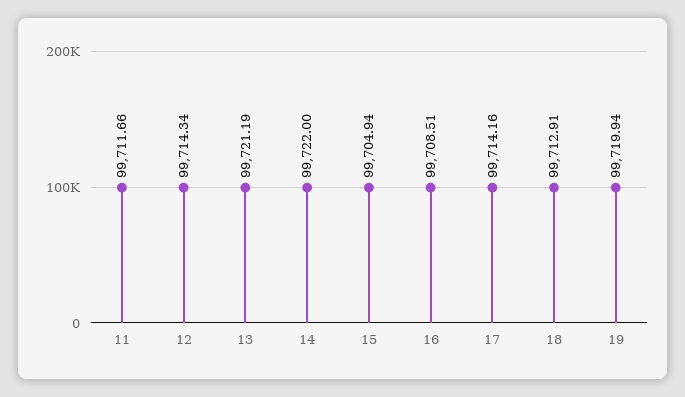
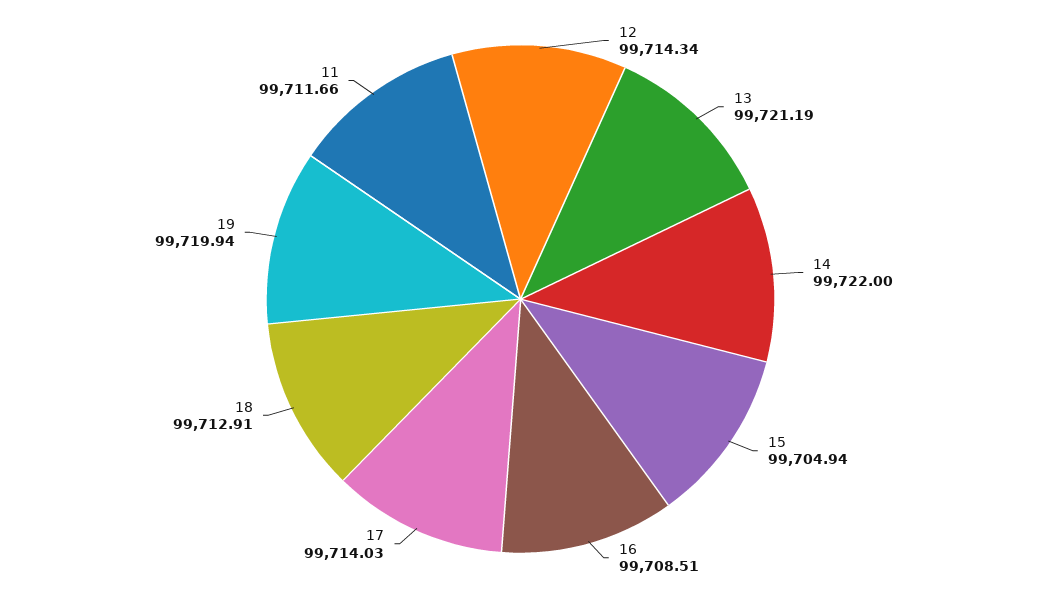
  {
    "11": 99711.66,
    "12": 99714.34,
    "13": 99721.19,
    "14": 99722,
    "15": 99704.94,
    "16": 99708.51,
-   "17": 99714.16,
+   "17": 99714.03,
    "18": 99712.91,
    "19": 99719.94
  }

